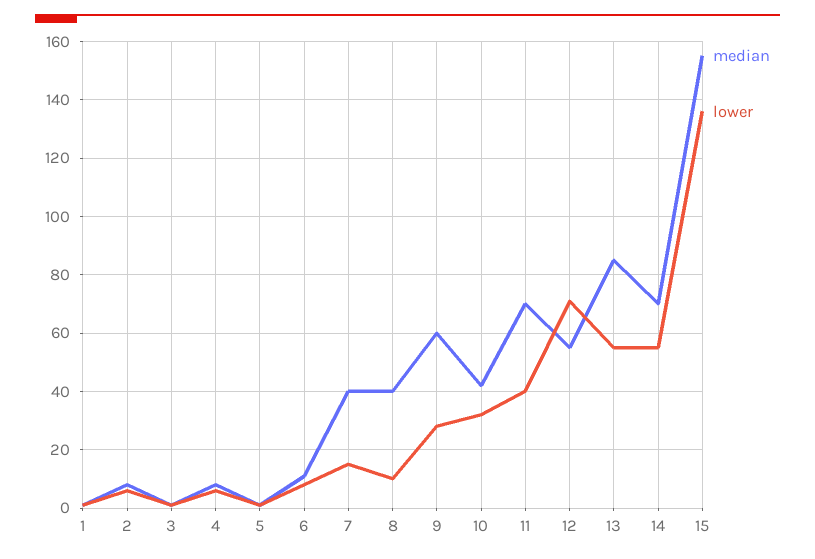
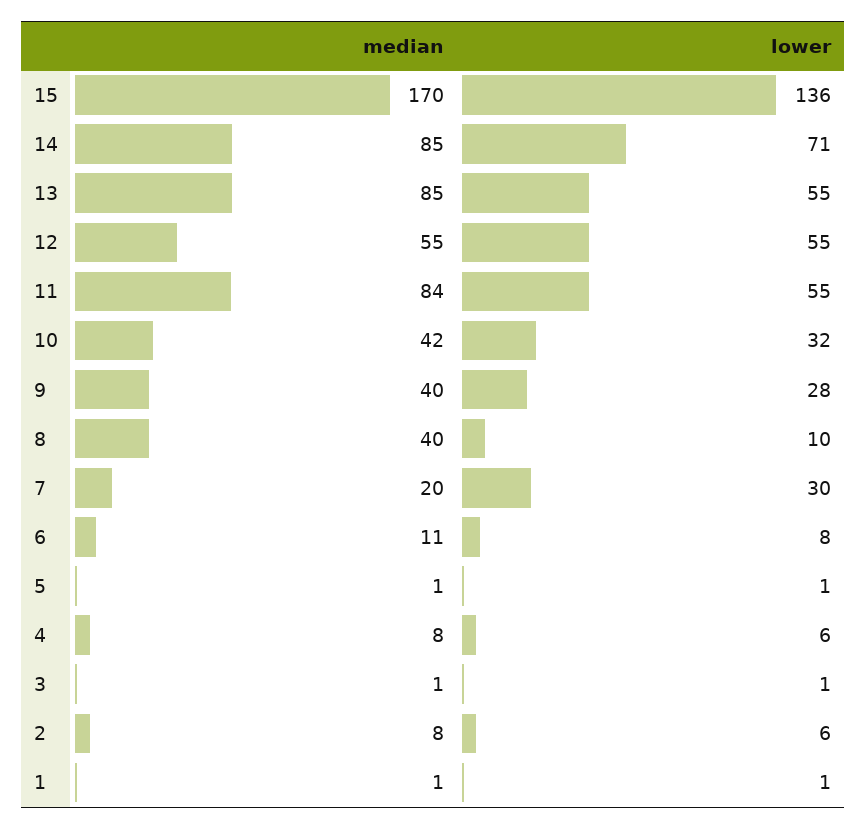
  {
    "median": {
      "1": 1,
      "2": 8,
      "3": 1,
      "4": 8,
      "5": 1,
      "6": 11,
-     "7": 40,
+     "7": 20,
      "8": 40,
-     "9": 60,
+     "9": 40,
      "10": 42,
-     "11": 70,
+     "11": 84,
      "12": 55,
      "13": 85,
-     "14": 70,
+     "14": 85,
-     "15": 155
+     "15": 170
    },
    "lower": {
      "1": 1,
      "2": 6,
      "3": 1,
      "4": 6,
      "5": 1,
      "6": 8,
-     "7": 15,
+     "7": 30,
      "8": 10,
      "9": 28,
      "10": 32,
-     "11": 40,
+     "11": 55,
-     "12": 70,
+     "12": 55,
      "13": 55,
-     "14": 55,
+     "14": 71,
      "15": 136
    }
  }

